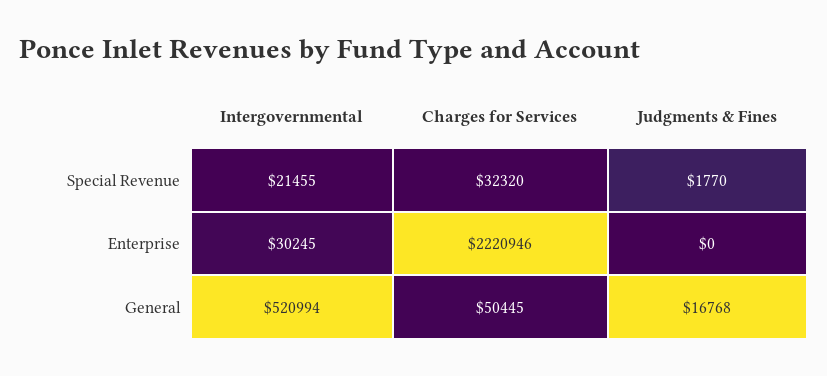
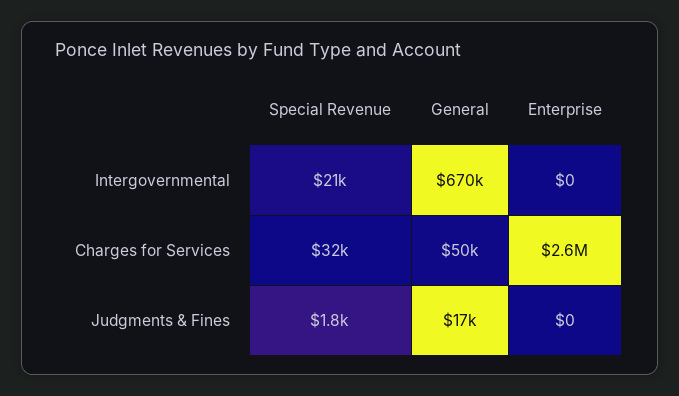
  {
    "Intergovernmental": {
      "Special Revenue": 21455,
-     "Enterprise": 30245,
+     "Enterprise": 0,
-     "General": 520994
+     "General": 670000
    },
    "Charges for Services": {
      "Special Revenue": 32320,
-     "Enterprise": 2220946,
+     "Enterprise": 2600000,
      "General": 50445
    },
    "Judgments & Fines": {
      "Special Revenue": 1770,
      "Enterprise": 0,
      "General": 16768
    }
  }

